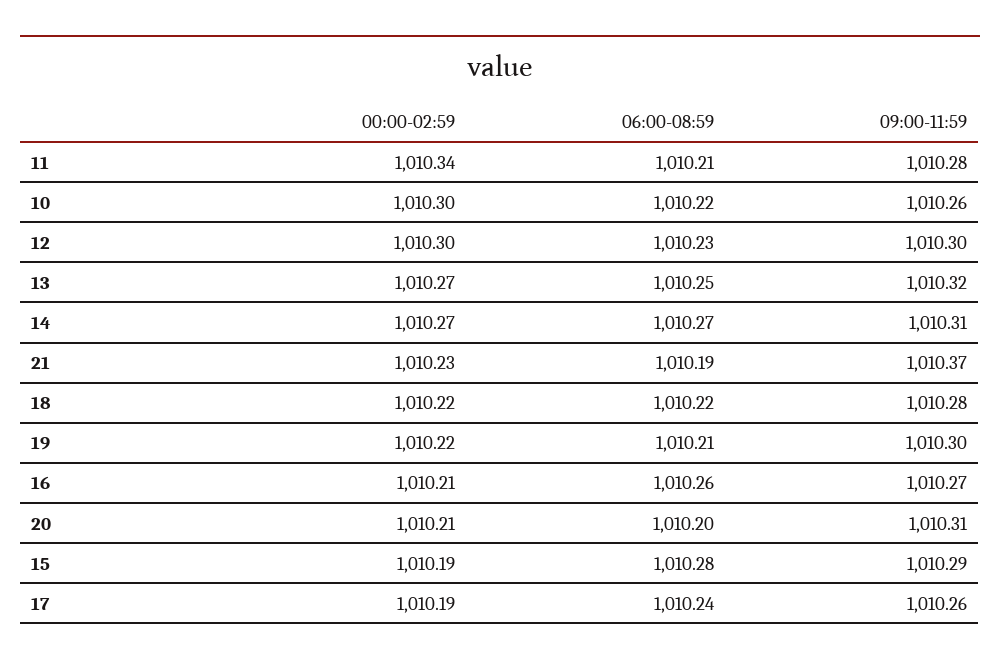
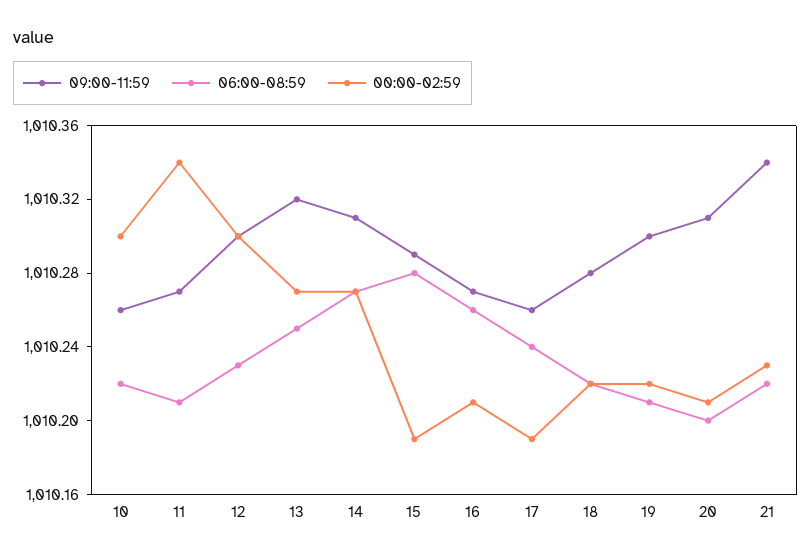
  {
    "00:00-02:59": {
      "11": 1010.34,
      "10": 1010.3,
      "12": 1010.3,
      "13": 1010.27,
      "14": 1010.27,
      "21": 1010.23,
      "18": 1010.22,
      "19": 1010.22,
      "16": 1010.21,
      "20": 1010.21,
      "15": 1010.19,
      "17": 1010.19
    },
    "06:00-08:59": {
      "11": 1010.21,
      "10": 1010.22,
      "12": 1010.23,
      "13": 1010.25,
      "14": 1010.27,
-     "21": 1010.19,
+     "21": 1010.22,
      "18": 1010.22,
      "19": 1010.21,
      "16": 1010.26,
      "20": 1010.2,
      "15": 1010.28,
      "17": 1010.24
    },
    "09:00-11:59": {
-     "11": 1010.28,
+     "11": 1010.27,
      "10": 1010.26,
      "12": 1010.3,
      "13": 1010.32,
      "14": 1010.31,
-     "21": 1010.37,
+     "21": 1010.34,
      "18": 1010.28,
      "19": 1010.3,
      "16": 1010.27,
      "20": 1010.31,
      "15": 1010.29,
      "17": 1010.26
    }
  }

